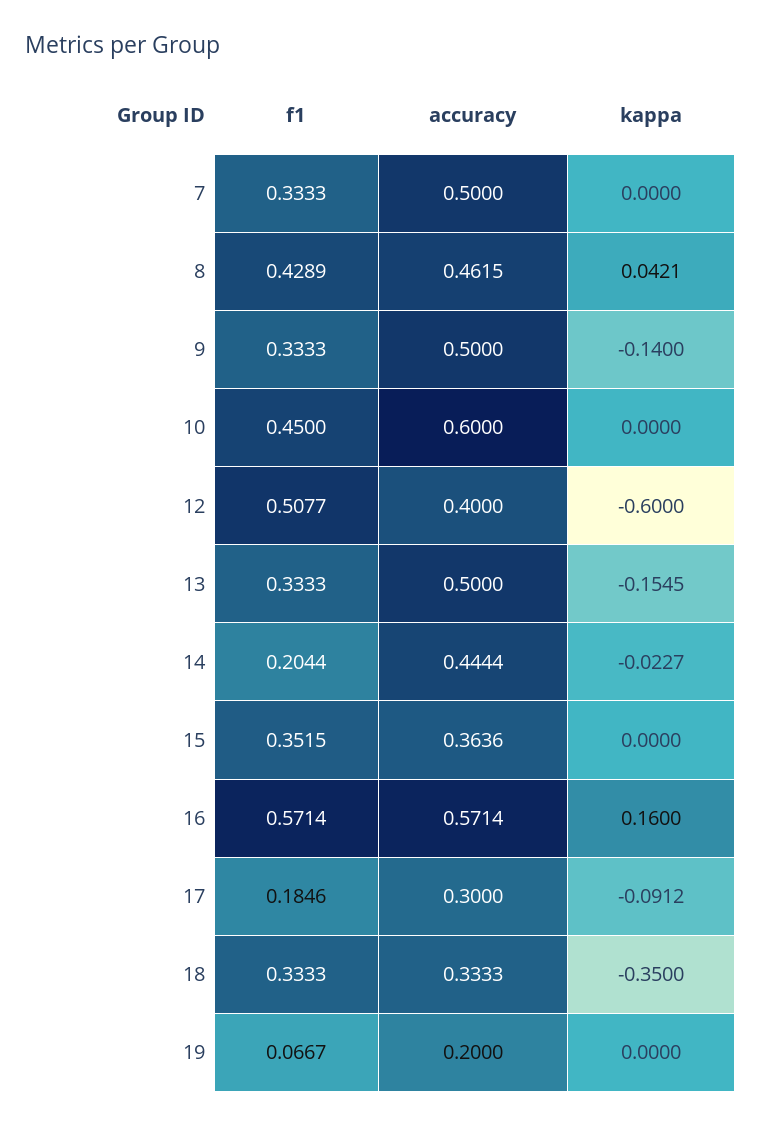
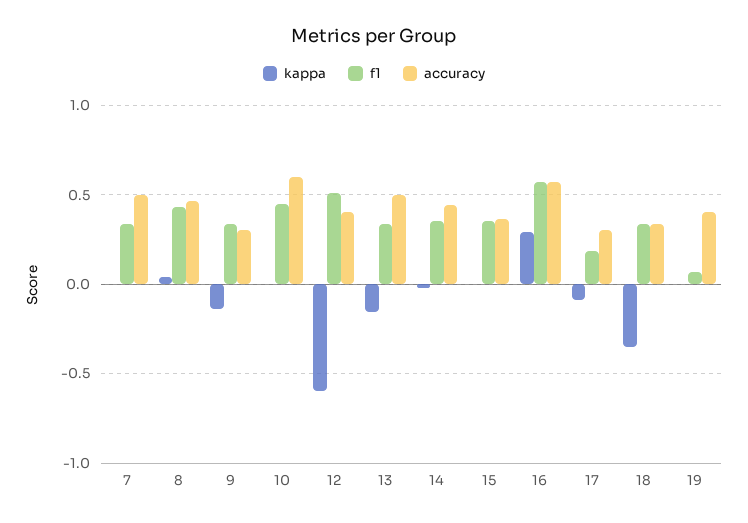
  {
    "f1": {
      "7": 0.3333,
      "8": 0.4289,
      "9": 0.3333,
      "10": 0.45,
      "12": 0.5077,
      "13": 0.3333,
-     "14": 0.2044,
+     "14": 0.35,
      "15": 0.3515,
      "16": 0.5714,
      "17": 0.1846,
      "18": 0.3333,
      "19": 0.0667
    },
    "accuracy": {
      "7": 0.5,
      "8": 0.4615,
-     "9": 0.5,
+     "9": 0.3,
      "10": 0.6,
      "12": 0.4,
      "13": 0.5,
      "14": 0.4444,
      "15": 0.3636,
      "16": 0.5714,
      "17": 0.3,
      "18": 0.3333,
-     "19": 0.2
+     "19": 0.4
    },
    "kappa": {
      "7": 0,
      "8": 0.0421,
      "9": -0.14,
      "10": 0,
      "12": -0.6,
      "13": -0.1545,
      "14": -0.0227,
      "15": 0,
-     "16": 0.16,
+     "16": 0.3,
      "17": -0.0912,
      "18": -0.35,
      "19": 0
    }
  }

